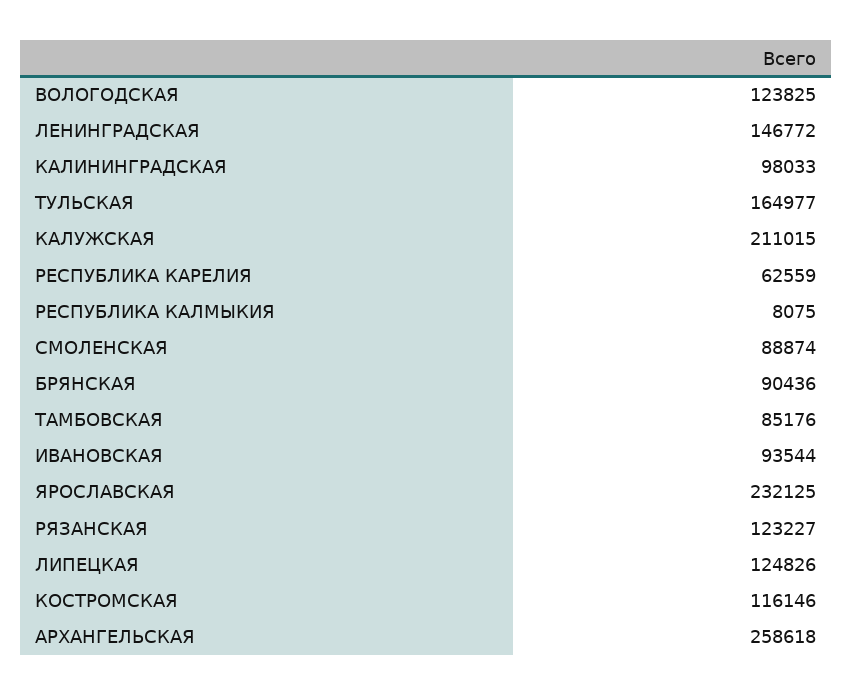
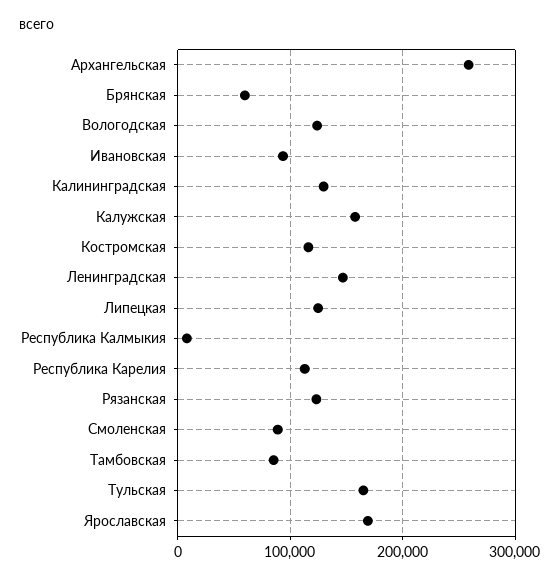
  {
    "ВОЛОГОДСКАЯ": 123825,
    "ЛЕНИНГРАДСКАЯ": 146772,
-   "КАЛИНИНГРАДСКАЯ": 98033,
+   "КАЛИНИНГРАДСКАЯ": 130000,
    "ТУЛЬСКАЯ": 164977,
-   "КАЛУЖСКАЯ": 211015,
+   "КАЛУЖСКАЯ": 160000,
-   "РЕСПУБЛИКА КАРЕЛИЯ": 62559,
+   "РЕСПУБЛИКА КАРЕЛИЯ": 110000,
    "РЕСПУБЛИКА КАЛМЫКИЯ": 8075,
    "СМОЛЕНСКАЯ": 88874,
-   "БРЯНСКАЯ": 90436,
+   "БРЯНСКАЯ": 60000,
    "ТАМБОВСКАЯ": 85176,
    "ИВАНОВСКАЯ": 93544,
-   "ЯРОСЛАВСКАЯ": 232125,
+   "ЯРОСЛАВСКАЯ": 170000,
    "РЯЗАНСКАЯ": 123227,
    "ЛИПЕЦКАЯ": 124826,
    "КОСТРОМСКАЯ": 116146,
    "АРХАНГЕЛЬСКАЯ": 258618
  }

